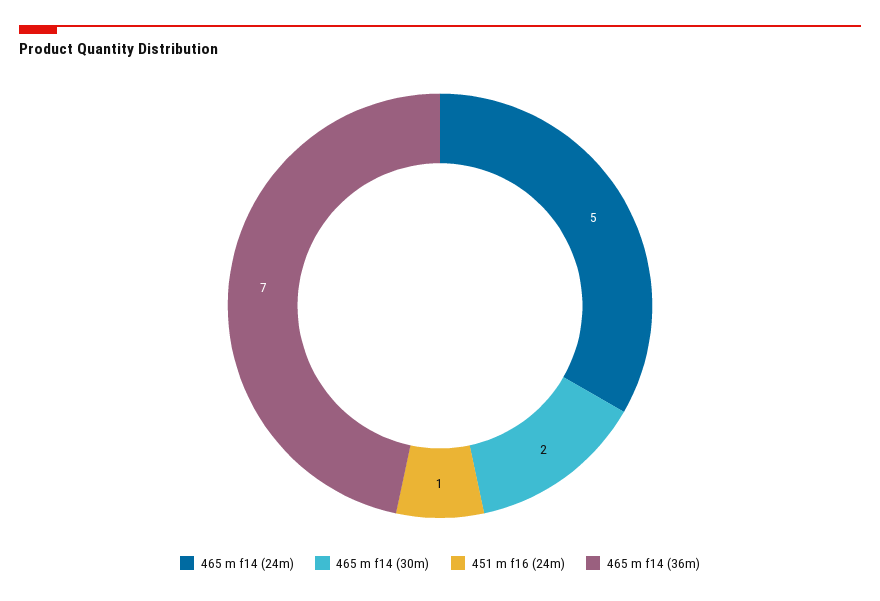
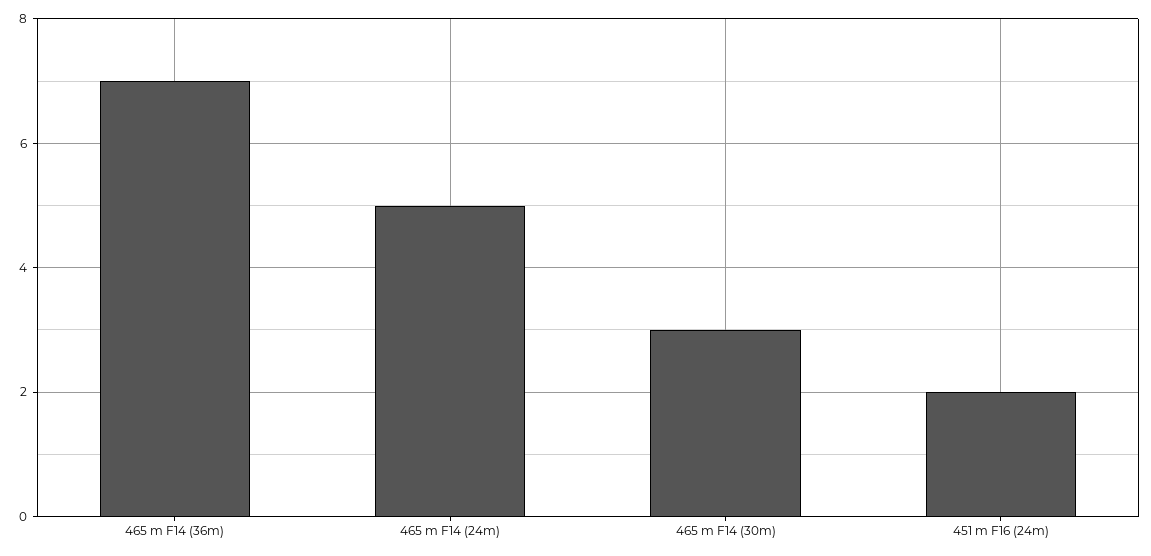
  {
    "465 m f14 (24m)": 5,
-   "465 m f14 (30m)": 2,
+   "465 m f14 (30m)": 3,
-   "451 m f16 (24m)": 1,
+   "451 m f16 (24m)": 2,
    "465 m f14 (36m)": 7
  }

